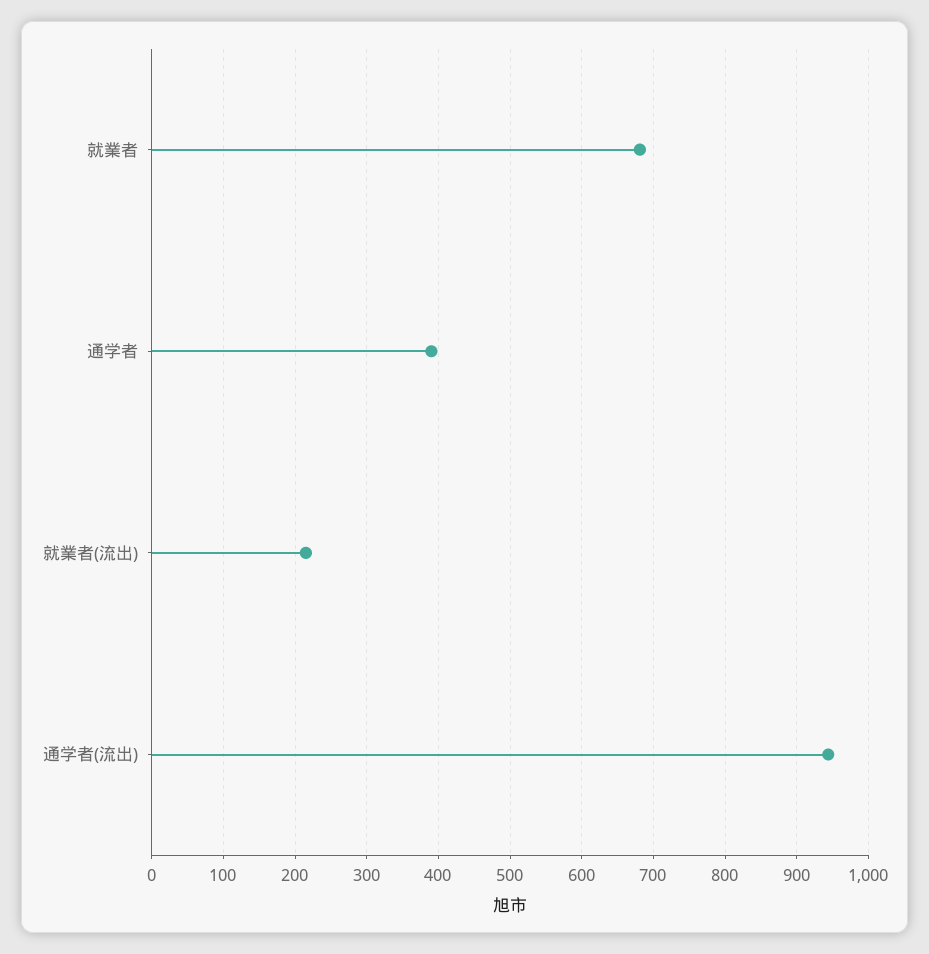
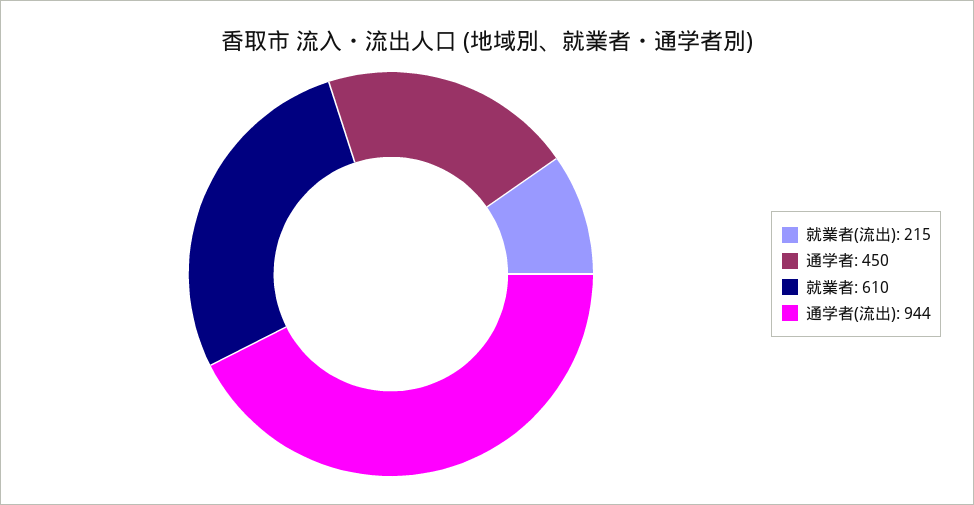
  {
-   "就業者": 680,
+   "就業者": 610,
-   "通学者": 390,
+   "通学者": 450,
    "就業者(流出)": 215,
    "通学者(流出)": 944
  }

